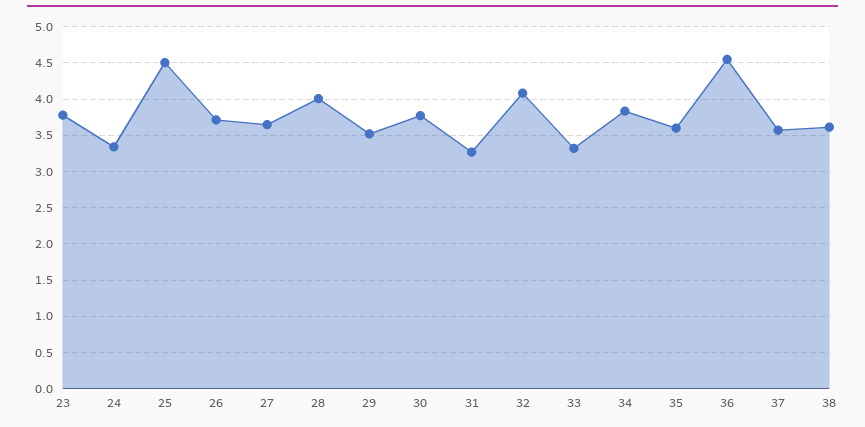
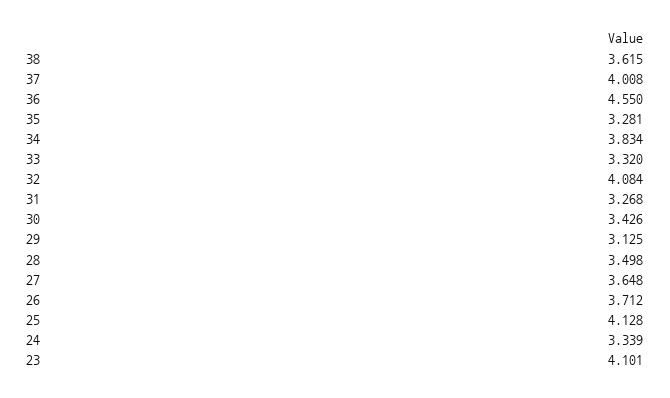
  {
-   "23": 3.8,
+   "23": 4.101,
    "24": 3.339,
-   "25": 4.5,
+   "25": 4.128,
    "26": 3.712,
    "27": 3.648,
-   "28": 4,
+   "28": 3.498,
-   "29": 3.5,
+   "29": 3.125,
-   "30": 3.8,
+   "30": 3.426,
    "31": 3.268,
    "32": 4.084,
    "33": 3.32,
    "34": 3.834,
-   "35": 3.6,
+   "35": 3.281,
    "36": 4.55,
-   "37": 3.6,
+   "37": 4.008,
    "38": 3.615
  }

